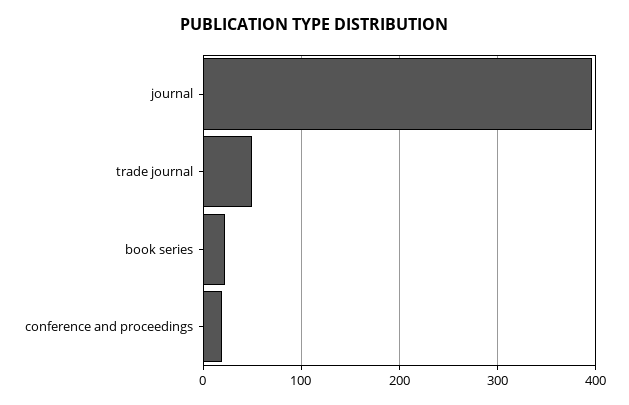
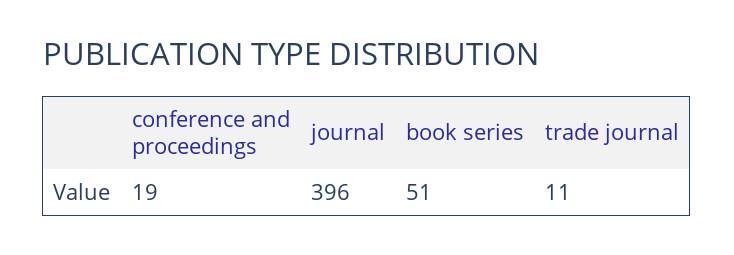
  {
    "journal": 396,
-   "trade journal": 50,
+   "trade journal": 11,
-   "book series": 20,
+   "book series": 51,
    "conference and proceedings": 19
  }

